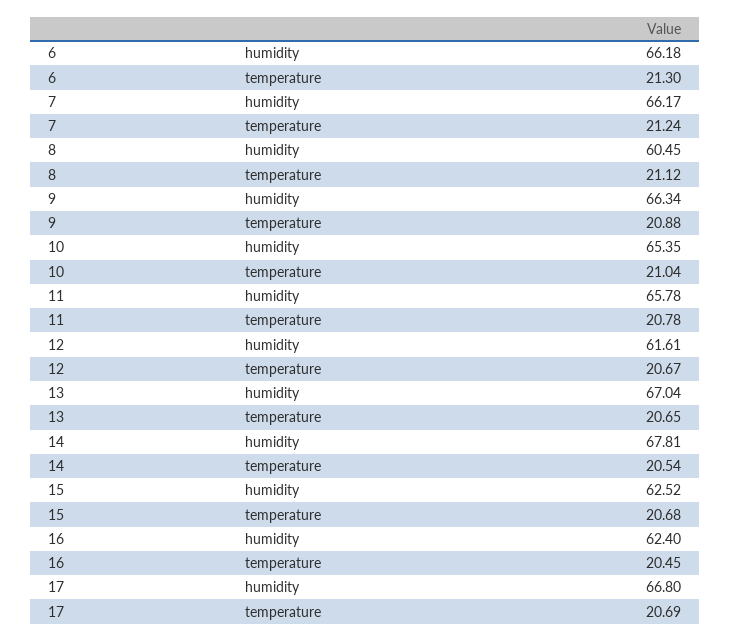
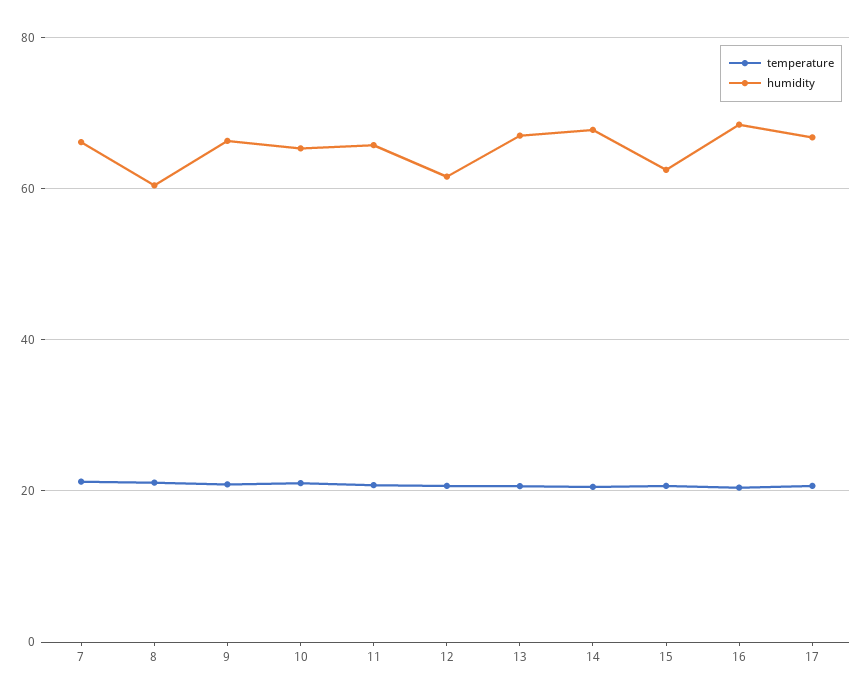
  {
    "humidity": {
-     "6": 66.18,
      "7": 66.17,
      "8": 60.45,
      "9": 66.34,
      "10": 65.35,
      "11": 65.78,
      "12": 61.61,
      "13": 67.04,
      "14": 67.81,
      "15": 62.52,
-     "16": 62.4,
+     "16": 68,
      "17": 66.8
    },
    "temperature": {
-     "6": 21.3,
      "7": 21.24,
      "8": 21.12,
      "9": 20.88,
      "10": 21.04,
      "11": 20.78,
      "12": 20.67,
      "13": 20.65,
      "14": 20.54,
      "15": 20.68,
      "16": 20.45,
      "17": 20.69
    }
  }

